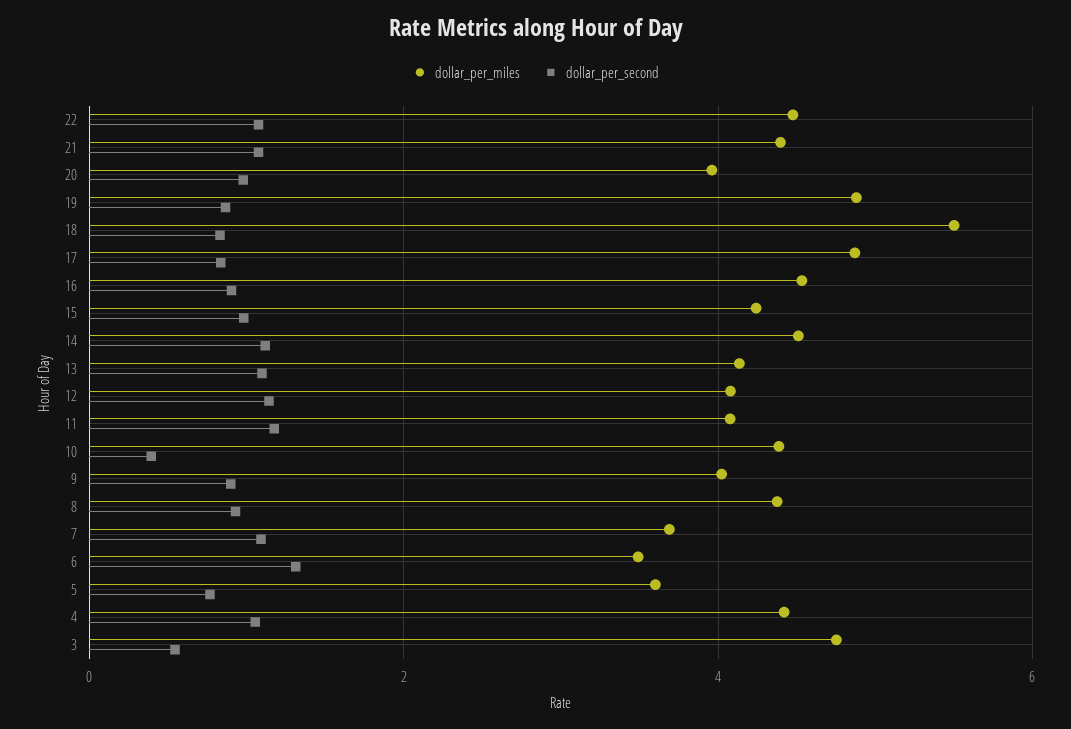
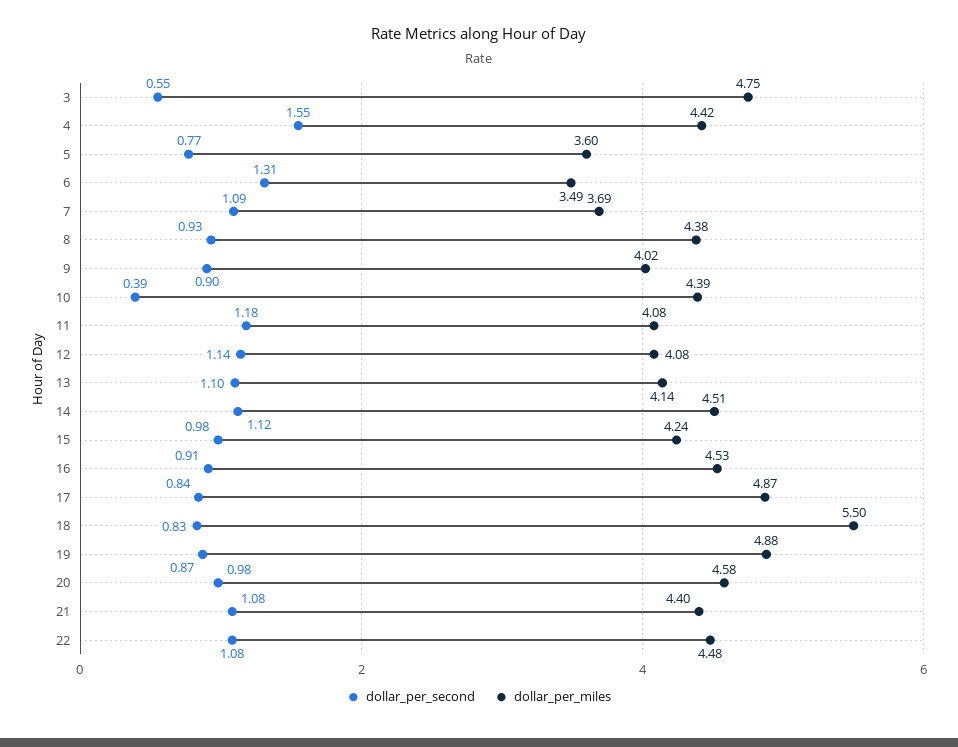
  {
    "dollar_per_miles": {
      "22": 4.48,
      "21": 4.4,
-     "20": 4,
+     "20": 4.58,
      "19": 4.88,
      "18": 5.5,
      "17": 4.87,
      "16": 4.53,
      "15": 4.24,
      "14": 4.51,
      "13": 4.14,
      "12": 4.08,
      "11": 4.08,
      "10": 4.39,
      "9": 4.02,
      "8": 4.38,
      "7": 3.69,
      "6": 3.49,
      "5": 3.6,
      "4": 4.42,
      "3": 4.75
    },
    "dollar_per_second": {
      "22": 1.08,
      "21": 1.08,
      "20": 0.98,
      "19": 0.87,
      "18": 0.83,
      "17": 0.84,
      "16": 0.91,
      "15": 0.98,
      "14": 1.12,
      "13": 1.1,
      "12": 1.14,
      "11": 1.18,
      "10": 0.39,
      "9": 0.9,
      "8": 0.93,
      "7": 1.09,
      "6": 1.31,
      "5": 0.77,
-     "4": 1,
+     "4": 1.55,
      "3": 0.55
    }
  }

